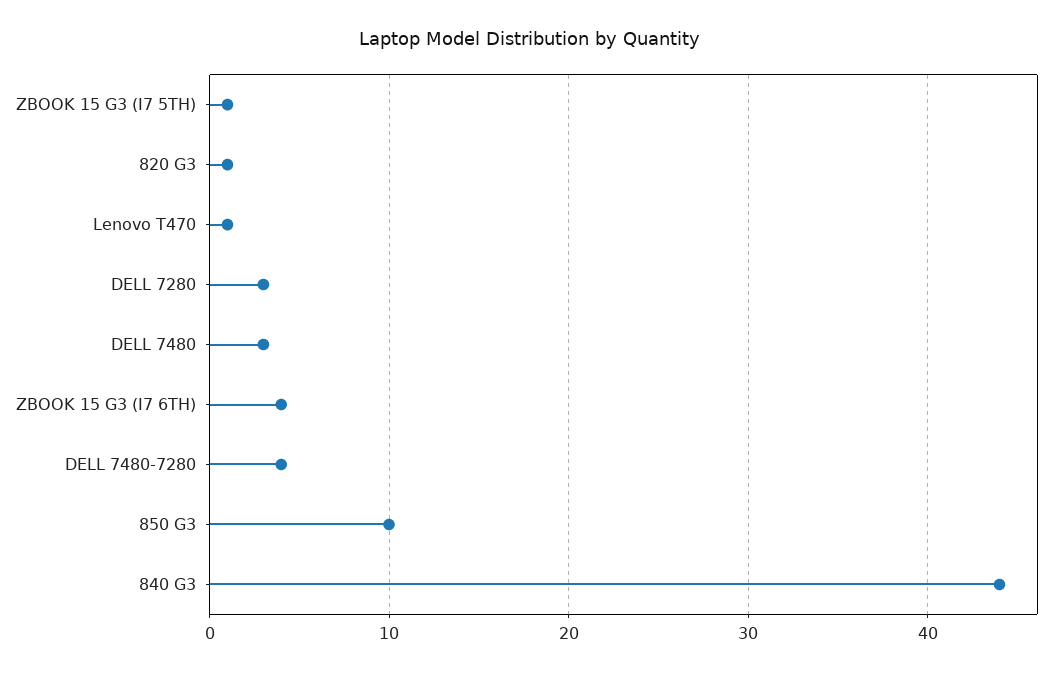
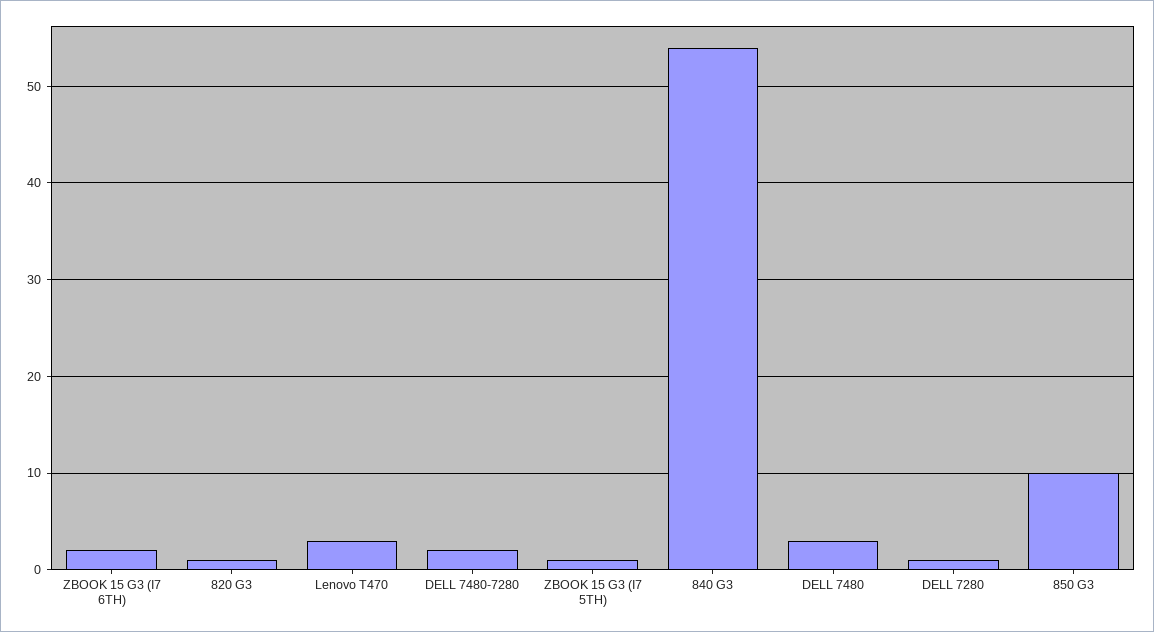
  {
    "ZBOOK 15 G3 (I7 5TH)": 1,
    "820 G3": 1,
-   "Lenovo T470": 1,
+   "Lenovo T470": 3,
-   "DELL 7280": 3,
+   "DELL 7280": 1,
    "DELL 7480": 3,
-   "ZBOOK 15 G3 (I7 6TH)": 4,
+   "ZBOOK 15 G3 (I7 6TH)": 2,
-   "DELL 7480-7280": 4,
+   "DELL 7480-7280": 2,
    "850 G3": 10,
-   "840 G3": 44
+   "840 G3": 54
  }

